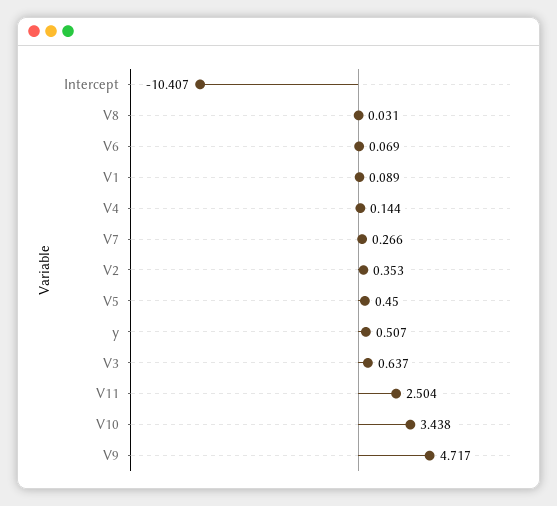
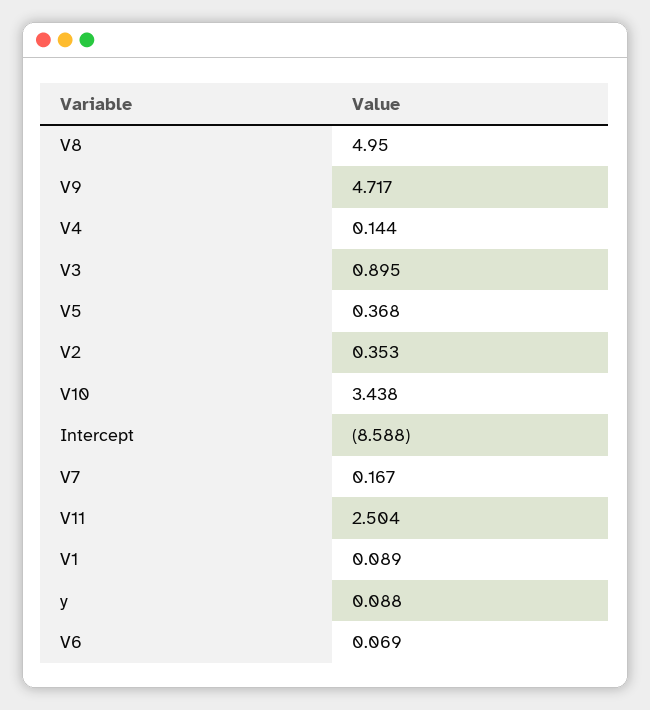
  {
-   "Intercept": -10.407,
+   "Intercept": -8.588,
-   "V8": 0.031,
+   "V8": 4.95,
    "V6": 0.069,
    "V1": 0.089,
    "V4": 0.144,
-   "V7": 0.266,
+   "V7": 0.167,
    "V2": 0.353,
-   "V5": 0.45,
+   "V5": 0.368,
-   "y": 0.507,
+   "y": 0.088,
-   "V3": 0.637,
+   "V3": 0.895,
    "V11": 2.504,
    "V10": 3.438,
    "V9": 4.717
  }

